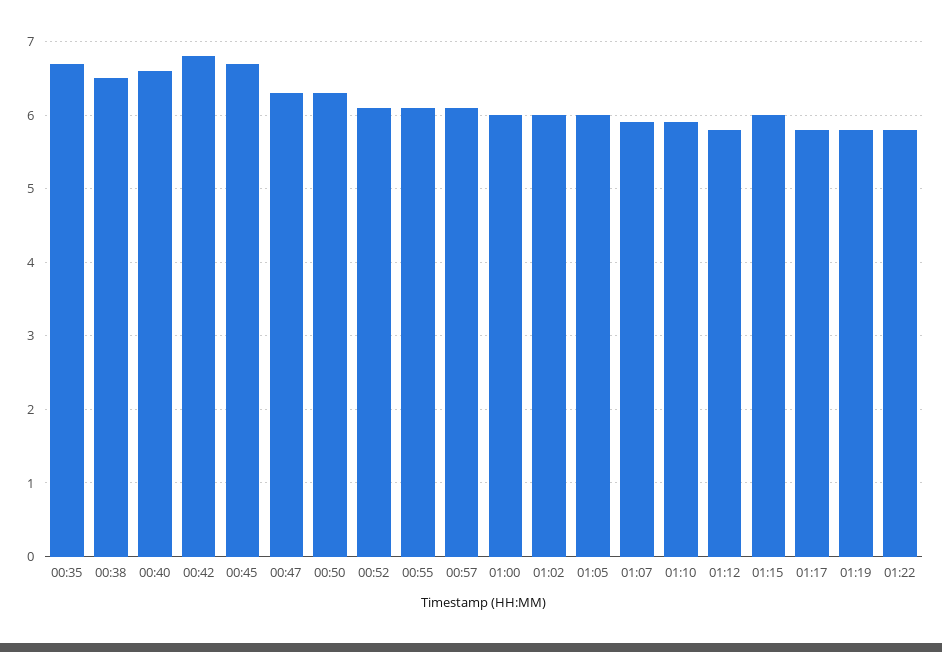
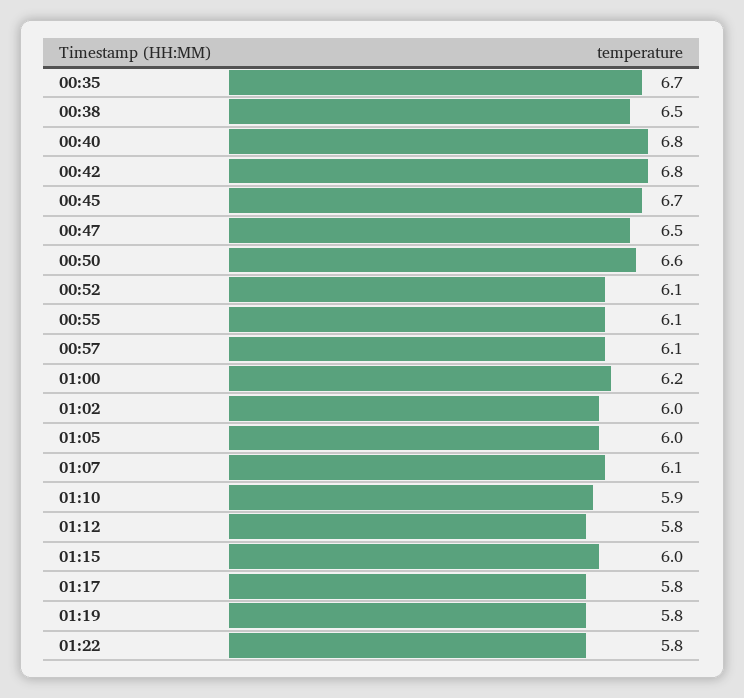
  {
    "00:35": 6.7,
    "00:38": 6.5,
-   "00:40": 6.6,
+   "00:40": 6.8,
    "00:42": 6.8,
    "00:45": 6.7,
-   "00:47": 6.3,
+   "00:47": 6.5,
-   "00:50": 6.3,
+   "00:50": 6.6,
    "00:52": 6.1,
    "00:55": 6.1,
    "00:57": 6.1,
-   "01:00": 6,
+   "01:00": 6.2,
    "01:02": 6,
    "01:05": 6,
-   "01:07": 5.9,
+   "01:07": 6.1,
    "01:10": 5.9,
    "01:12": 5.8,
    "01:15": 6,
    "01:17": 5.8,
    "01:19": 5.8,
    "01:22": 5.8
  }

